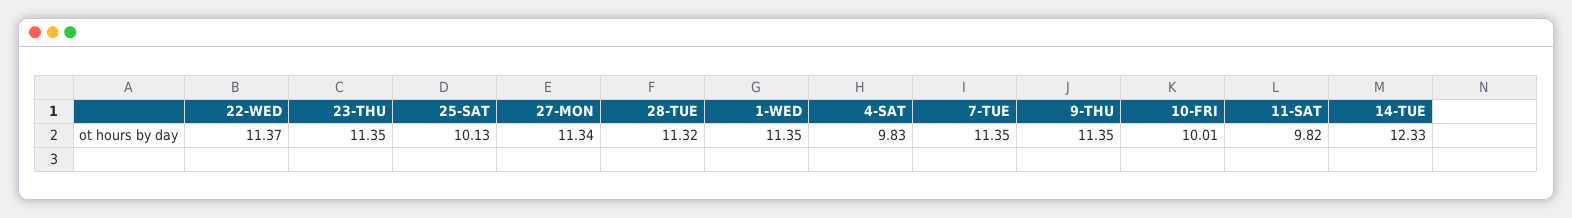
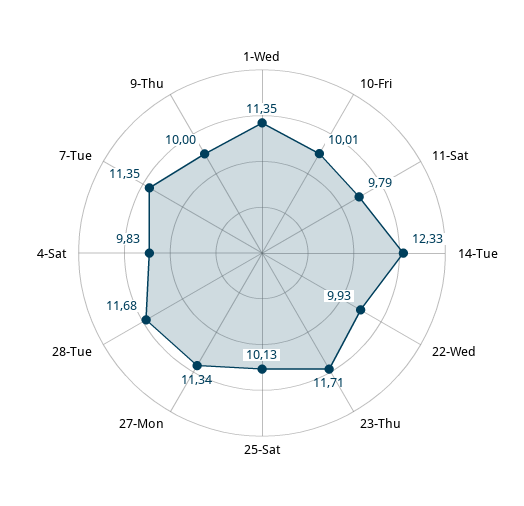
  {
-   "22-WED": 11.37,
+   "22-WED": 9.93,
-   "23-THU": 11.35,
+   "23-THU": 11.71,
    "25-SAT": 10.13,
    "27-MON": 11.34,
-   "28-TUE": 11.32,
+   "28-TUE": 11.68,
    "1-WED": 11.35,
    "4-SAT": 9.83,
    "7-TUE": 11.35,
-   "9-THU": 11.35,
+   "9-THU": 10,
    "10-FRI": 10.01,
-   "11-SAT": 9.82,
+   "11-SAT": 9.79,
    "14-TUE": 12.33
  }

